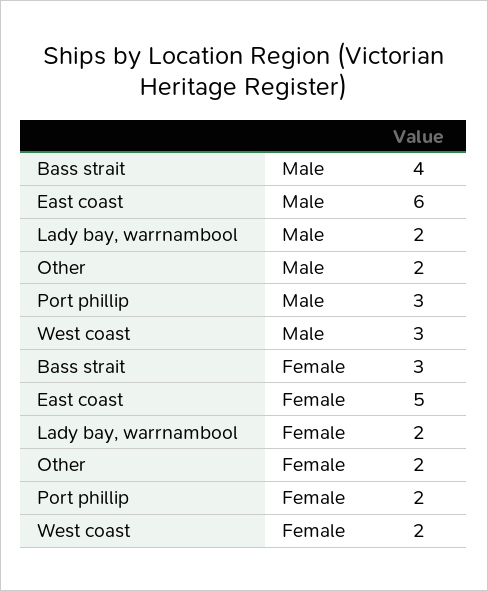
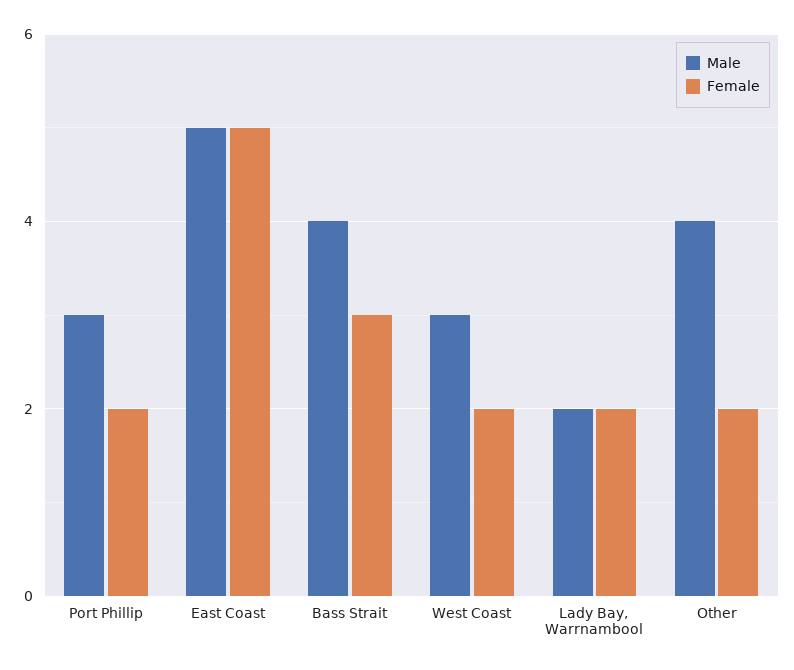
  {
    "Male": {
      "Bass strait": 4,
-     "East coast": 6,
+     "East coast": 5,
      "Lady bay, warrnambool": 2,
-     "Other": 2,
+     "Other": 4,
      "Port phillip": 3,
      "West coast": 3
    },
    "Female": {
      "Bass strait": 3,
      "East coast": 5,
      "Lady bay, warrnambool": 2,
      "Other": 2,
      "Port phillip": 2,
      "West coast": 2
    }
  }

